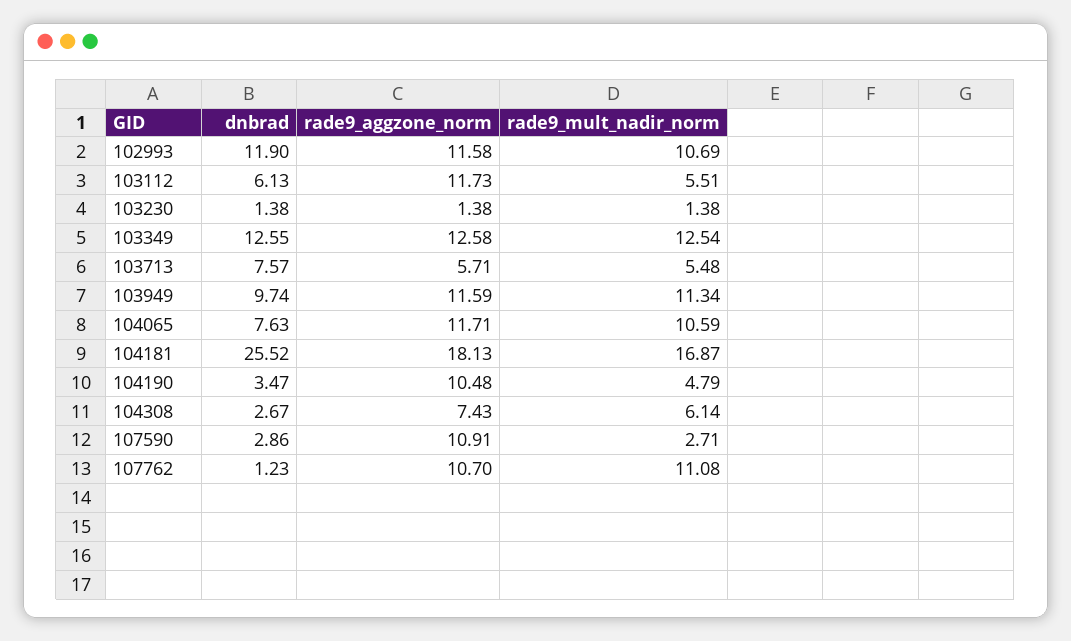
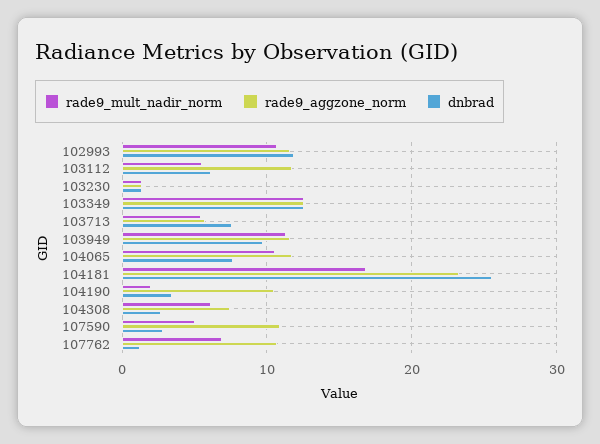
  {
    "dnbrad": {
      "102993": 11.9,
      "103112": 6.13,
      "103230": 1.38,
      "103349": 12.55,
      "103713": 7.57,
      "103949": 9.74,
      "104065": 7.63,
      "104181": 25.52,
      "104190": 3.47,
      "104308": 2.67,
      "107590": 2.86,
      "107762": 1.23
    },
    "rade9_aggzone_norm": {
      "102993": 11.58,
      "103112": 11.73,
      "103230": 1.38,
      "103349": 12.58,
      "103713": 5.71,
      "103949": 11.59,
      "104065": 11.71,
-     "104181": 18.13,
+     "104181": 23,
      "104190": 10.48,
      "104308": 7.43,
      "107590": 10.91,
      "107762": 10.7
    },
    "rade9_mult_nadir_norm": {
      "102993": 10.69,
      "103112": 5.51,
      "103230": 1.38,
      "103349": 12.54,
      "103713": 5.48,
      "103949": 11.34,
      "104065": 10.59,
      "104181": 16.87,
-     "104190": 4.79,
+     "104190": 2,
      "104308": 6.14,
-     "107590": 2.71,
+     "107590": 5,
-     "107762": 11.08
+     "107762": 7
    }
  }

